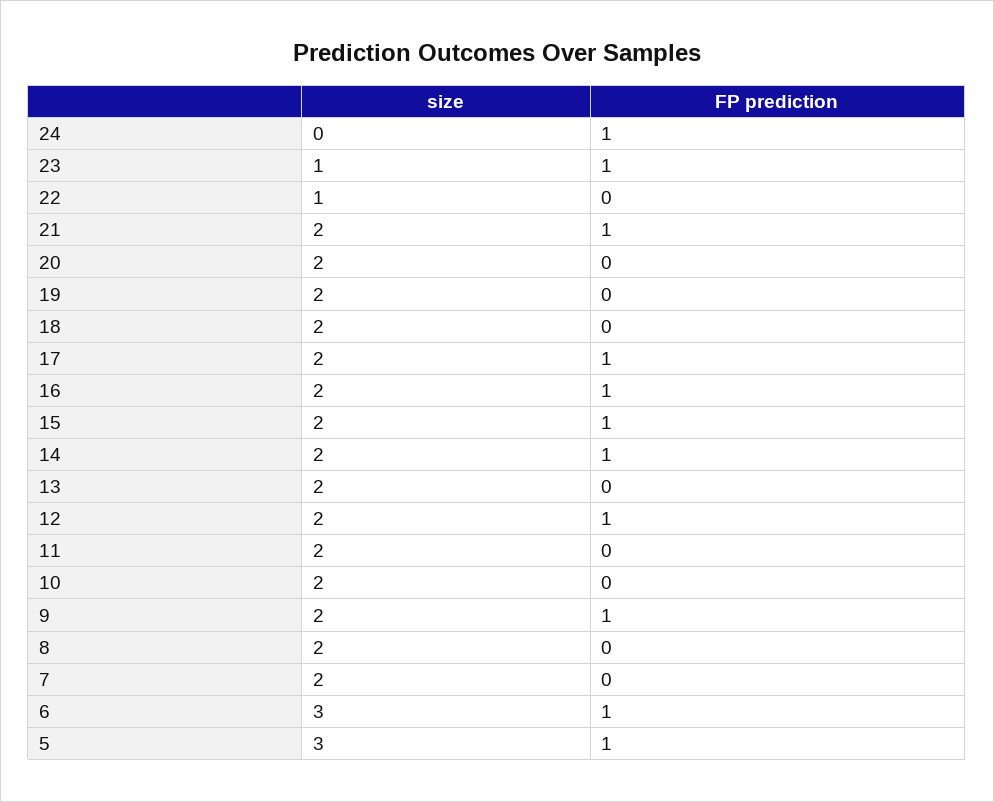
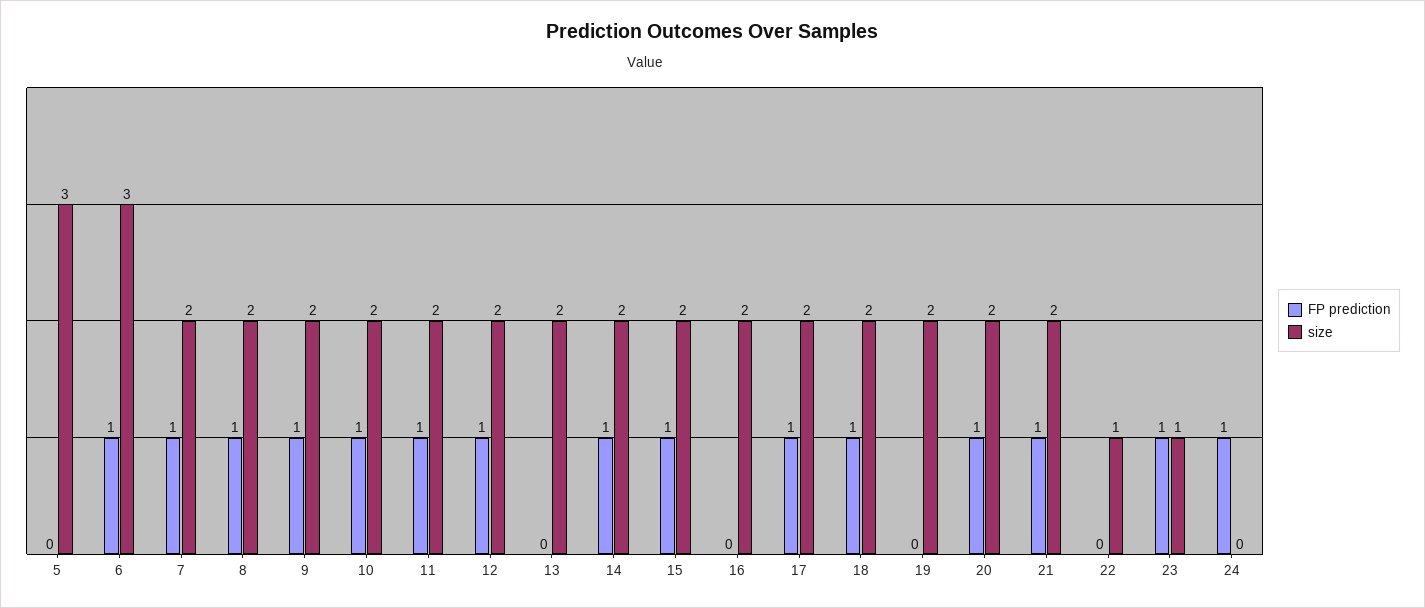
  {
    "size": {
      "24": 0,
      "23": 1,
      "22": 1,
      "21": 2,
      "20": 2,
      "19": 2,
      "18": 2,
      "17": 2,
      "16": 2,
      "15": 2,
      "14": 2,
      "13": 2,
      "12": 2,
      "11": 2,
      "10": 2,
      "9": 2,
      "8": 2,
      "7": 2,
      "6": 3,
      "5": 3
    },
    "FP prediction": {
      "24": 1,
      "23": 1,
      "22": 0,
      "21": 1,
-     "20": 0,
+     "20": 1,
      "19": 0,
-     "18": 0,
+     "18": 1,
      "17": 1,
-     "16": 1,
+     "16": 0,
      "15": 1,
      "14": 1,
      "13": 0,
      "12": 1,
-     "11": 0,
+     "11": 1,
-     "10": 0,
+     "10": 1,
      "9": 1,
-     "8": 0,
+     "8": 1,
-     "7": 0,
+     "7": 1,
      "6": 1,
-     "5": 1
+     "5": 0
    }
  }

